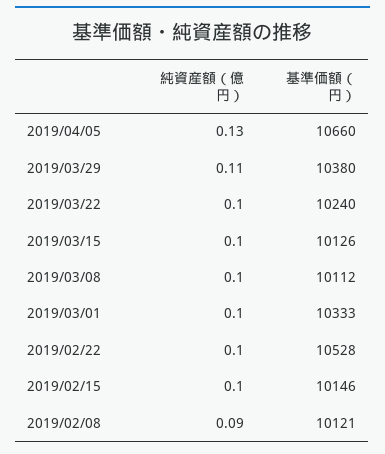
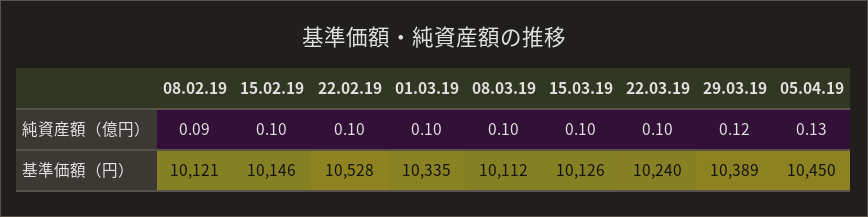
  {
    "純資産額（億円）": {
      "2019/04/05": 0.13,
-     "2019/03/29": 0.11,
+     "2019/03/29": 0.12,
      "2019/03/22": 0.1,
      "2019/03/15": 0.1,
      "2019/03/08": 0.1,
      "2019/03/01": 0.1,
      "2019/02/22": 0.1,
      "2019/02/15": 0.1,
      "2019/02/08": 0.09
    },
    "基準価額（円）": {
-     "2019/04/05": 10660,
+     "2019/04/05": 10450,
-     "2019/03/29": 10380,
+     "2019/03/29": 10389,
      "2019/03/22": 10240,
      "2019/03/15": 10126,
      "2019/03/08": 10112,
-     "2019/03/01": 10333,
+     "2019/03/01": 10335,
      "2019/02/22": 10528,
      "2019/02/15": 10146,
      "2019/02/08": 10121
    }
  }

